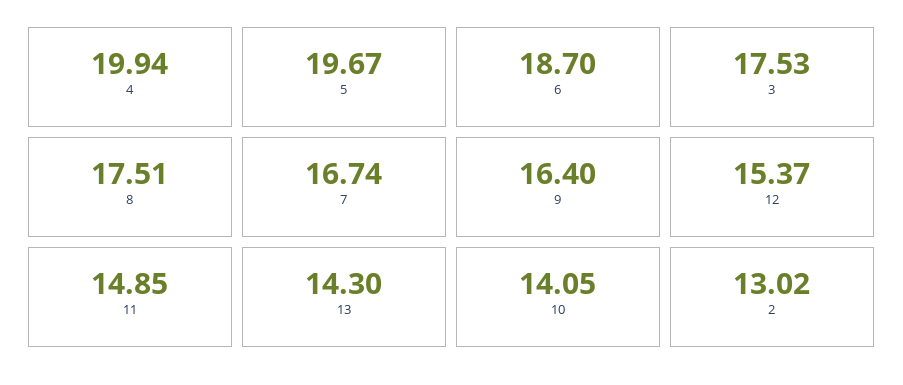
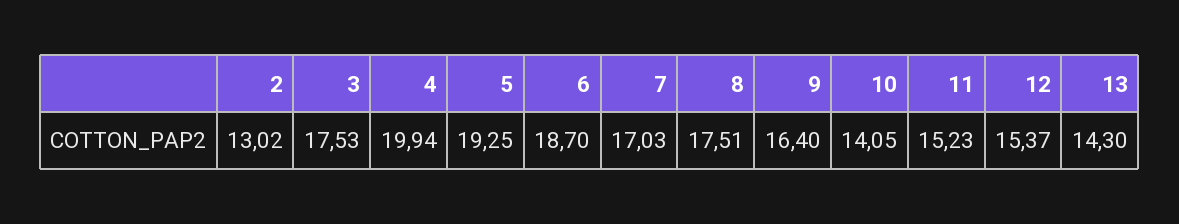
  {
    "4": 19.94,
-   "5": 19.67,
+   "5": 19.25,
    "6": 18.7,
    "3": 17.53,
    "8": 17.51,
-   "7": 16.74,
+   "7": 17.03,
    "9": 16.4,
    "12": 15.37,
-   "11": 14.85,
+   "11": 15.23,
    "13": 14.3,
    "10": 14.05,
    "2": 13.02
  }

